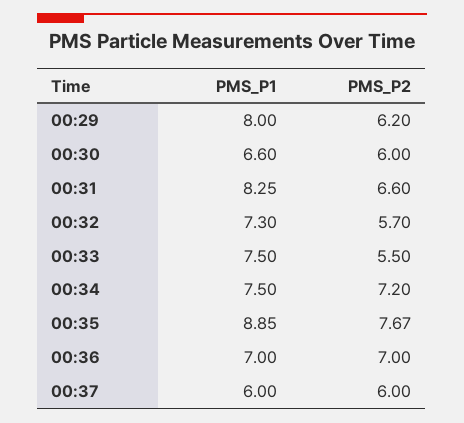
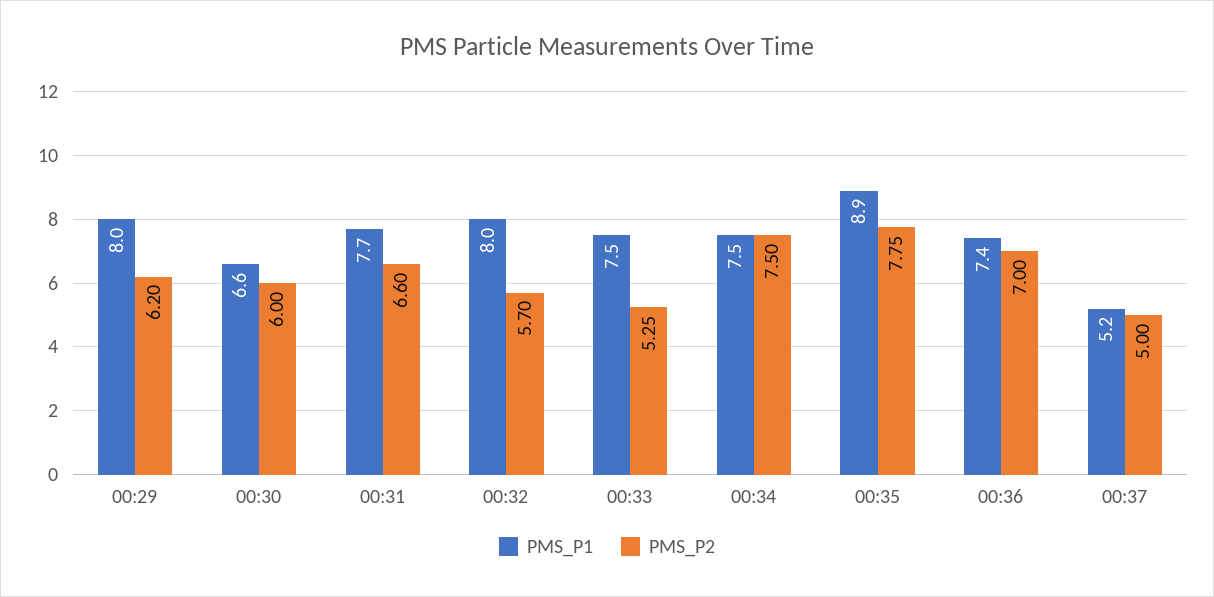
  {
    "PMS_P1": {
      "00:29": 8,
      "00:30": 6.6,
-     "00:31": 8.25,
+     "00:31": 7.7,
-     "00:32": 7.3,
+     "00:32": 8,
      "00:33": 7.5,
      "00:34": 7.5,
      "00:35": 8.85,
-     "00:36": 7,
+     "00:36": 7.4,
-     "00:37": 6
+     "00:37": 5.2
    },
    "PMS_P2": {
      "00:29": 6.2,
      "00:30": 6,
      "00:31": 6.6,
      "00:32": 5.7,
-     "00:33": 5.5,
+     "00:33": 5.25,
-     "00:34": 7.2,
+     "00:34": 7.5,
-     "00:35": 7.67,
+     "00:35": 7.75,
      "00:36": 7,
-     "00:37": 6
+     "00:37": 5
    }
  }

